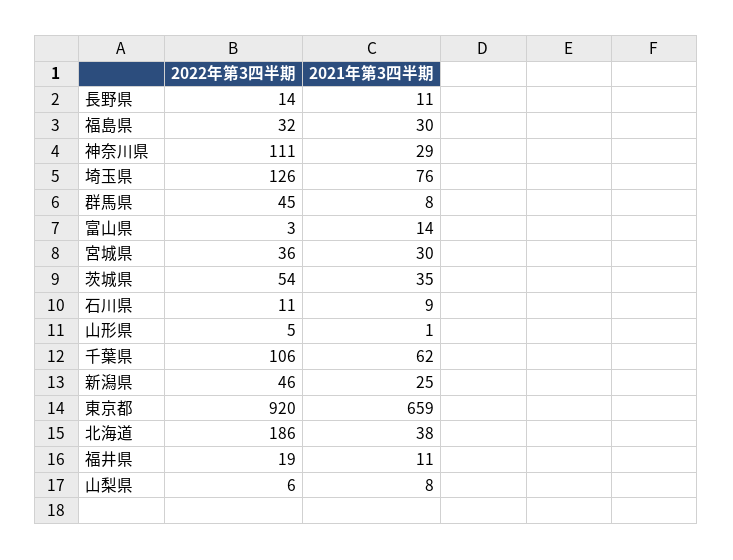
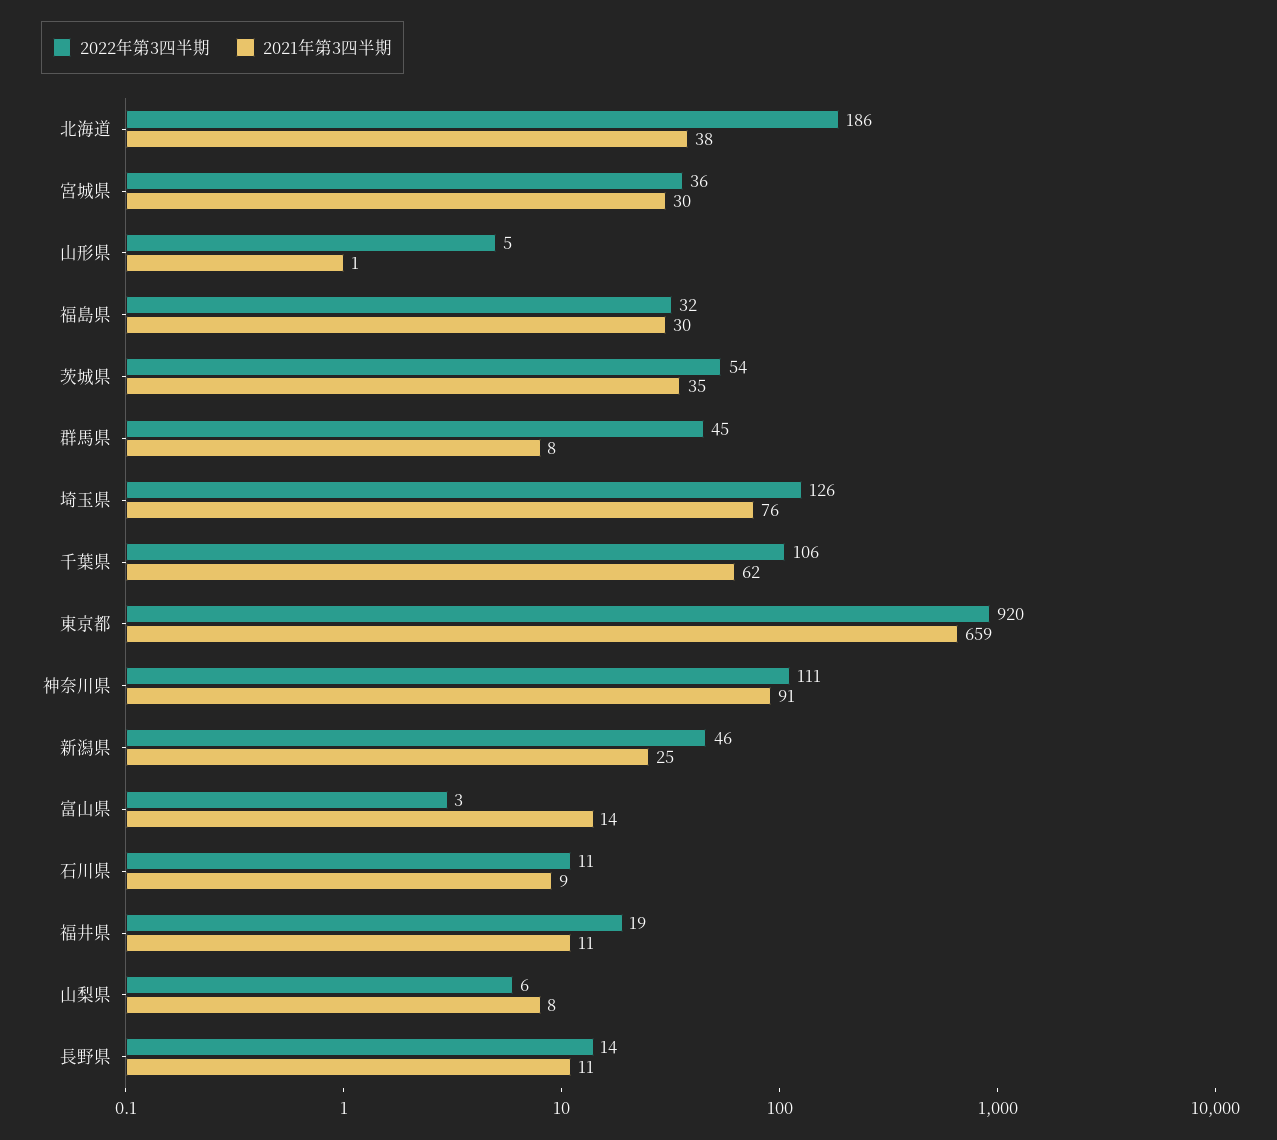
  {
    "2022年第3四半期": {
      "長野県": 14,
      "福島県": 32,
      "神奈川県": 111,
      "埼玉県": 126,
      "群馬県": 45,
      "富山県": 3,
      "宮城県": 36,
      "茨城県": 54,
      "石川県": 11,
      "山形県": 5,
      "千葉県": 106,
      "新潟県": 46,
      "東京都": 920,
      "北海道": 186,
      "福井県": 19,
      "山梨県": 6
    },
    "2021年第3四半期": {
      "長野県": 11,
      "福島県": 30,
-     "神奈川県": 29,
+     "神奈川県": 91,
      "埼玉県": 76,
      "群馬県": 8,
      "富山県": 14,
      "宮城県": 30,
      "茨城県": 35,
      "石川県": 9,
      "山形県": 1,
      "千葉県": 62,
      "新潟県": 25,
      "東京都": 659,
      "北海道": 38,
      "福井県": 11,
      "山梨県": 8
    }
  }

